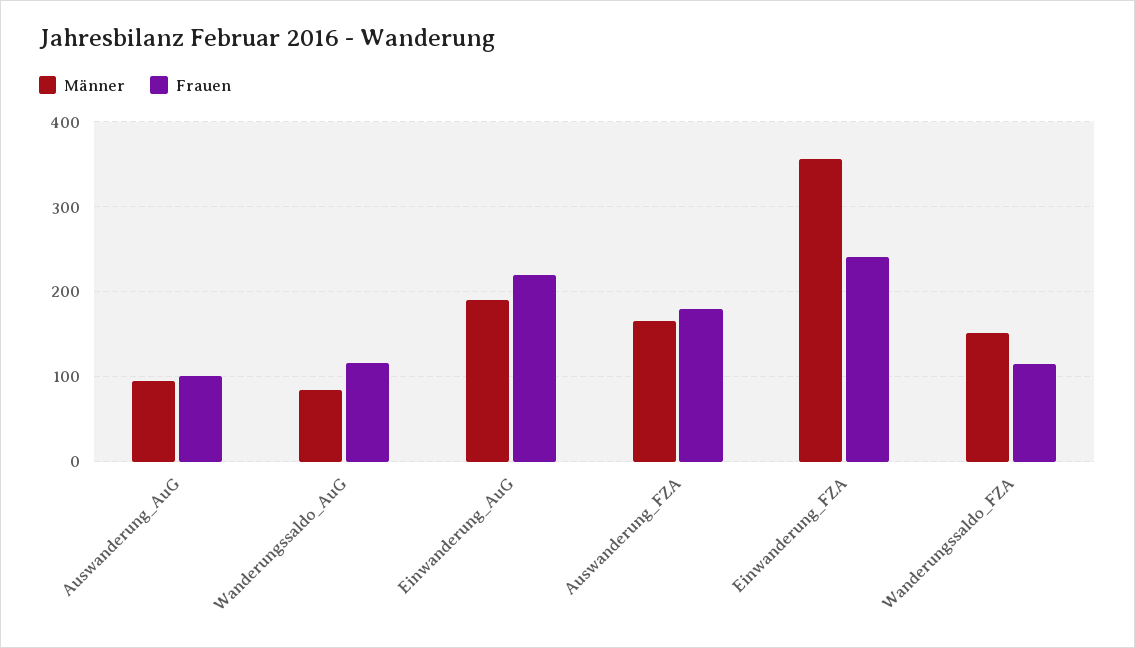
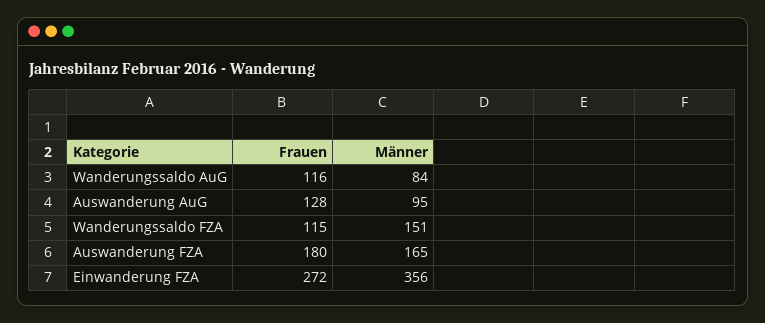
  {
    "Männer": {
      "Auswanderung_AuG": 95,
      "Wanderungssaldo_AuG": 84,
-     "Einwanderung_AuG": 190,
      "Auswanderung_FZA": 165,
      "Einwanderung_FZA": 356,
      "Wanderungssaldo_FZA": 151
    },
    "Frauen": {
-     "Auswanderung_AuG": 100,
+     "Auswanderung_AuG": 128,
      "Wanderungssaldo_AuG": 116,
-     "Einwanderung_AuG": 220,
      "Auswanderung_FZA": 180,
-     "Einwanderung_FZA": 240,
+     "Einwanderung_FZA": 272,
      "Wanderungssaldo_FZA": 115
    }
  }

